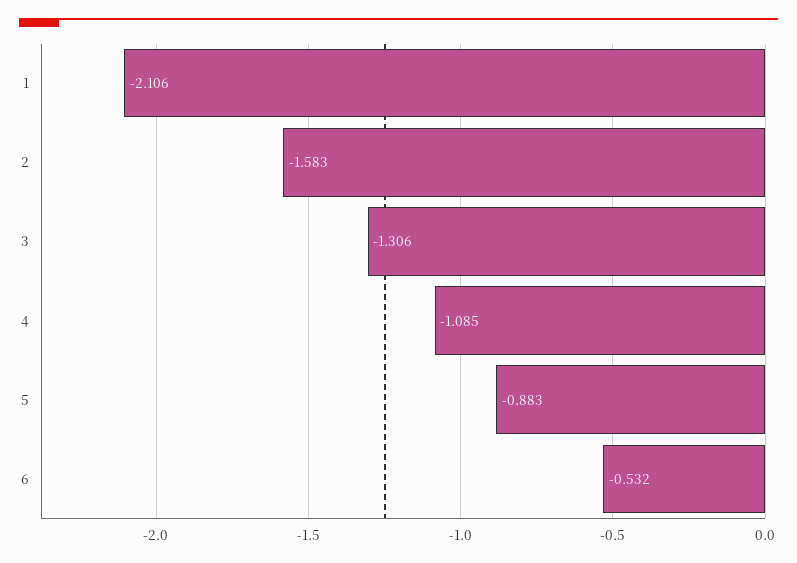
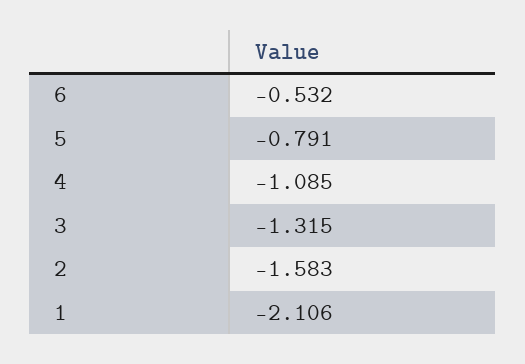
  {
    "1": -2.106,
    "2": -1.583,
-   "3": -1.306,
+   "3": -1.315,
    "4": -1.085,
-   "5": -0.883,
+   "5": -0.791,
    "6": -0.532
  }

